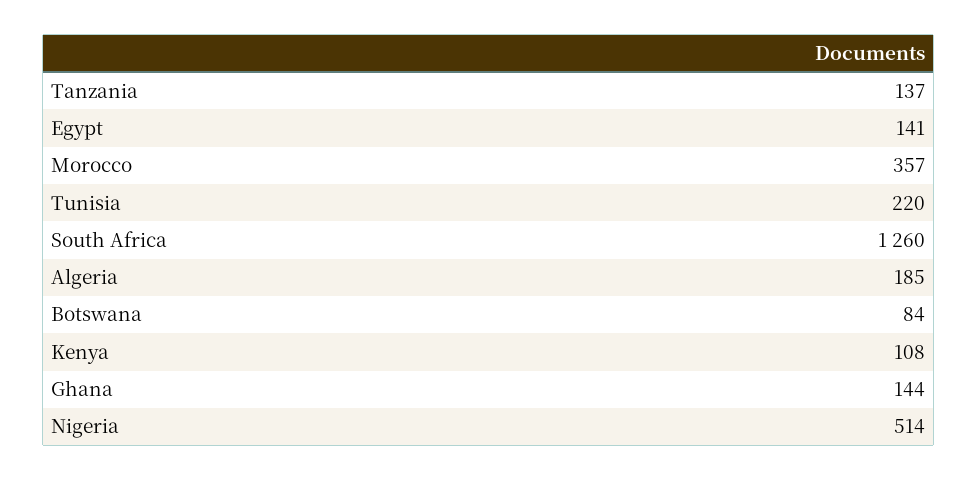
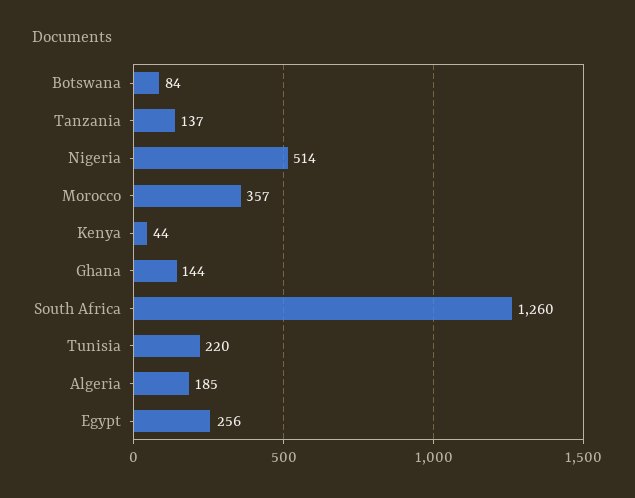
  {
    "Tanzania": 137,
-   "Egypt": 141,
+   "Egypt": 256,
    "Morocco": 357,
    "Tunisia": 220,
    "South Africa": 1260,
    "Algeria": 185,
    "Botswana": 84,
-   "Kenya": 108,
+   "Kenya": 44,
    "Ghana": 144,
    "Nigeria": 514
  }

